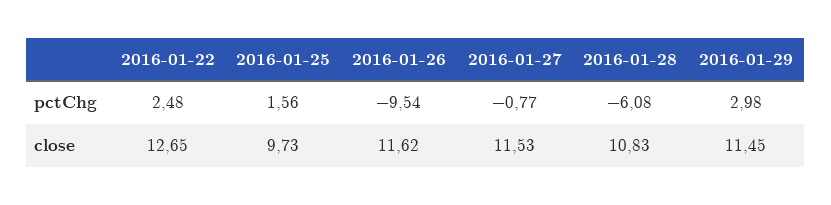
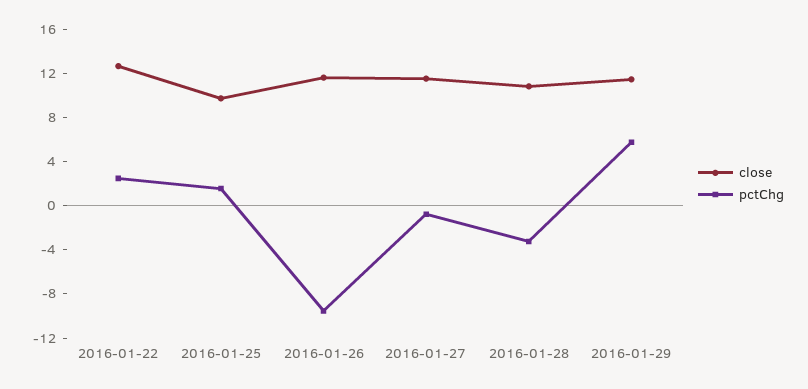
  {
    "pctChg": {
      "2016-01-22": 2.48,
      "2016-01-25": 1.56,
      "2016-01-26": -9.54,
      "2016-01-27": -0.77,
-     "2016-01-28": -6.08,
+     "2016-01-28": -3,
-     "2016-01-29": 2.98
+     "2016-01-29": 6
    },
    "close": {
      "2016-01-22": 12.65,
      "2016-01-25": 9.73,
      "2016-01-26": 11.62,
      "2016-01-27": 11.53,
      "2016-01-28": 10.83,
      "2016-01-29": 11.45
    }
  }

